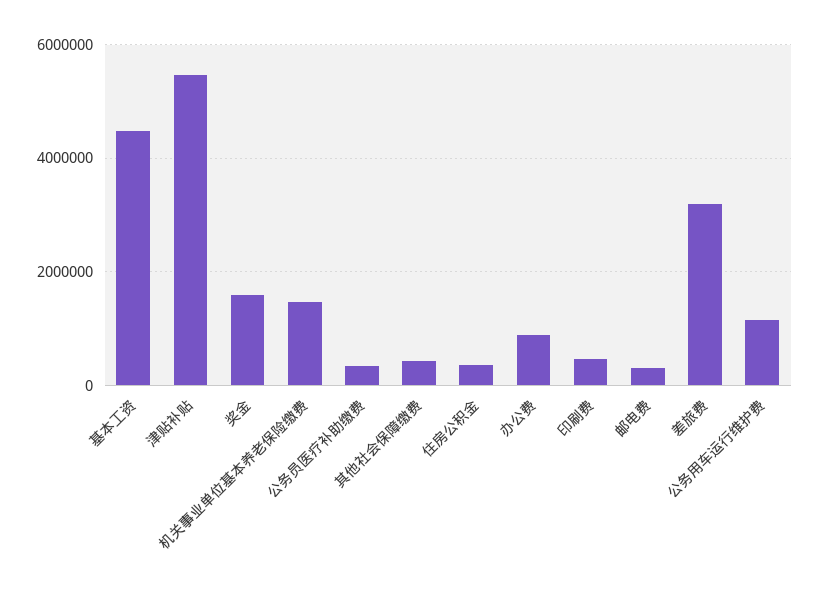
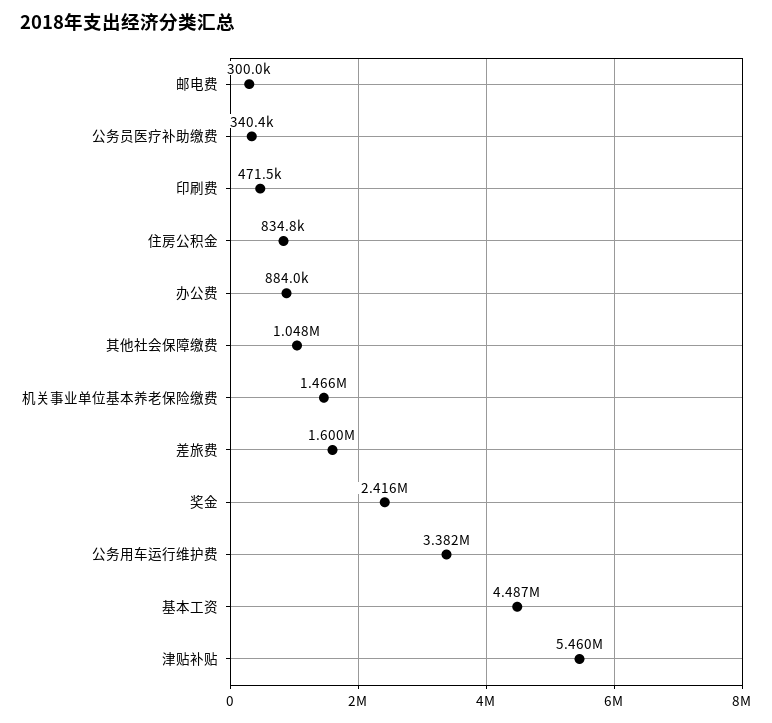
  {
    "基本工资": 4487000,
    "津贴补贴": 5460000,
-   "奖金": 1600000,
+   "奖金": 2416000,
    "机关事业单位基本养老保险缴费": 1466000,
    "公务员医疗补助缴费": 340400,
-   "其他社会保障缴费": 400000,
+   "其他社会保障缴费": 1048000,
-   "住房公积金": 400000,
+   "住房公积金": 834800,
    "办公费": 884000,
    "印刷费": 471500,
    "邮电费": 300000,
-   "差旅费": 3200000,
+   "差旅费": 1600000,
-   "公务用车运行维护费": 1200000
+   "公务用车运行维护费": 3382000
  }

